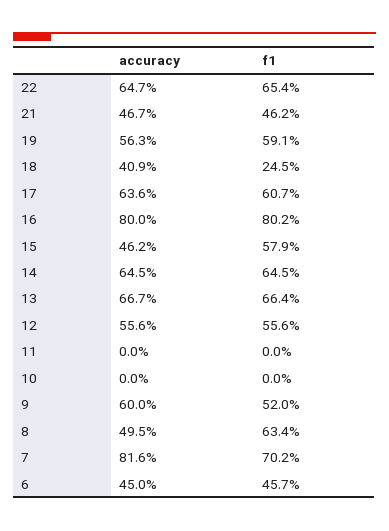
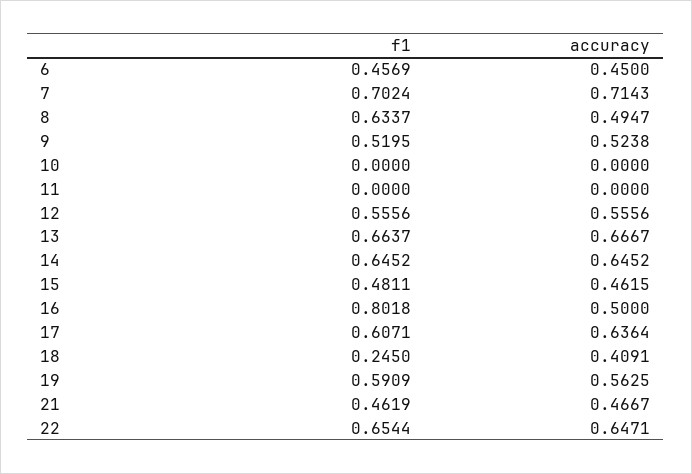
  {
    "accuracy": {
      "22": 0.6471,
      "21": 0.4667,
      "19": 0.5625,
      "18": 0.4091,
      "17": 0.6364,
-     "16": 0.8,
+     "16": 0.5,
      "15": 0.4615,
      "14": 0.6452,
      "13": 0.6667,
      "12": 0.5556,
      "11": 0,
      "10": 0,
-     "9": 0.6,
+     "9": 0.5238,
      "8": 0.4947,
-     "7": 0.816,
+     "7": 0.7143,
      "6": 0.45
    },
    "f1": {
      "22": 0.6544,
      "21": 0.4619,
      "19": 0.5909,
      "18": 0.245,
      "17": 0.6071,
      "16": 0.8018,
-     "15": 0.579,
+     "15": 0.4811,
      "14": 0.6452,
      "13": 0.6637,
      "12": 0.5556,
      "11": 0,
      "10": 0,
      "9": 0.5195,
      "8": 0.6337,
      "7": 0.7024,
      "6": 0.4569
    }
  }

